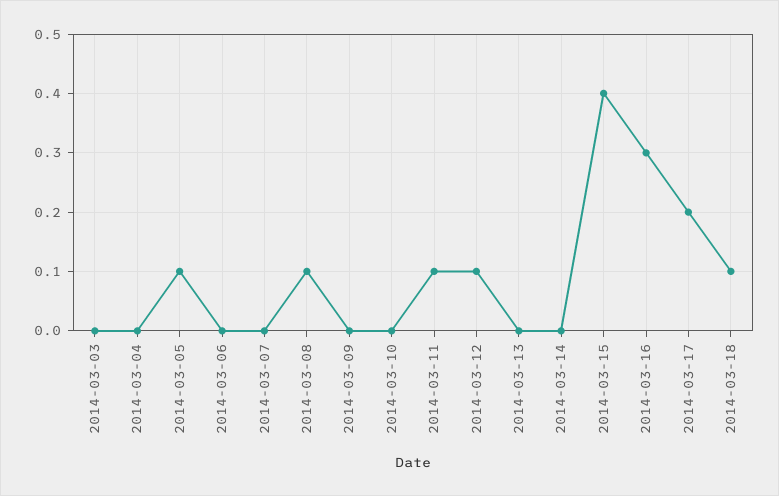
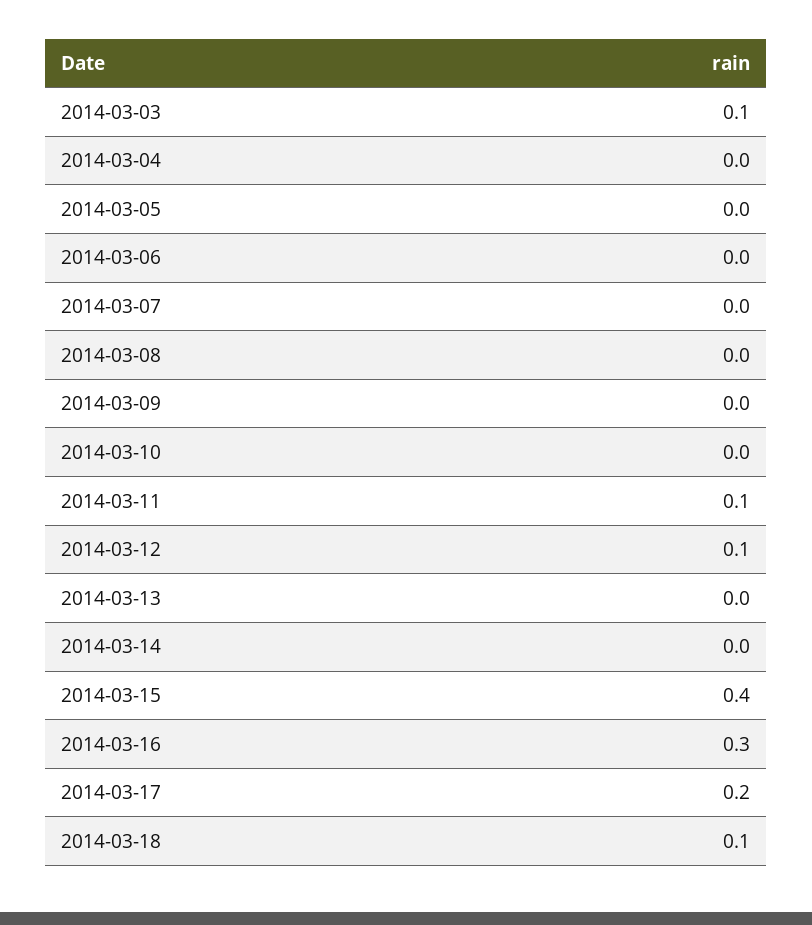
  {
-   "2014-03-03": 0,
+   "2014-03-03": 0.1,
    "2014-03-04": 0,
-   "2014-03-05": 0.1,
+   "2014-03-05": 0,
    "2014-03-06": 0,
    "2014-03-07": 0,
-   "2014-03-08": 0.1,
+   "2014-03-08": 0,
    "2014-03-09": 0,
    "2014-03-10": 0,
    "2014-03-11": 0.1,
    "2014-03-12": 0.1,
    "2014-03-13": 0,
    "2014-03-14": 0,
    "2014-03-15": 0.4,
    "2014-03-16": 0.3,
    "2014-03-17": 0.2,
    "2014-03-18": 0.1
  }

